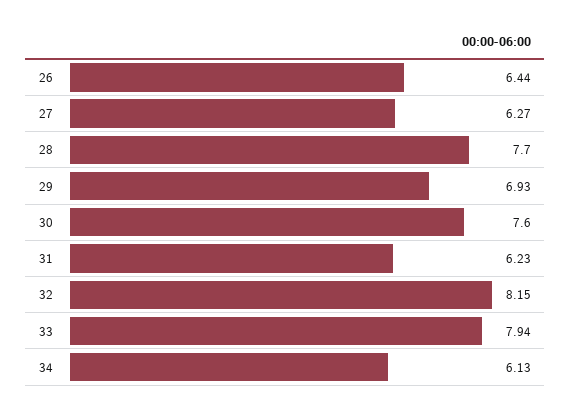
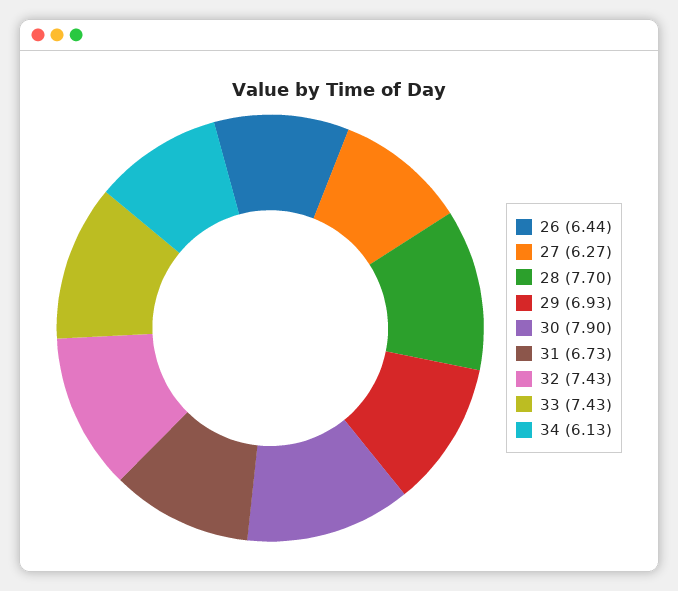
  {
    "26": 6.44,
    "27": 6.27,
    "28": 7.7,
    "29": 6.93,
-   "30": 7.6,
+   "30": 7.9,
-   "31": 6.23,
+   "31": 6.73,
-   "32": 8.15,
+   "32": 7.43,
-   "33": 7.94,
+   "33": 7.43,
    "34": 6.13
  }

